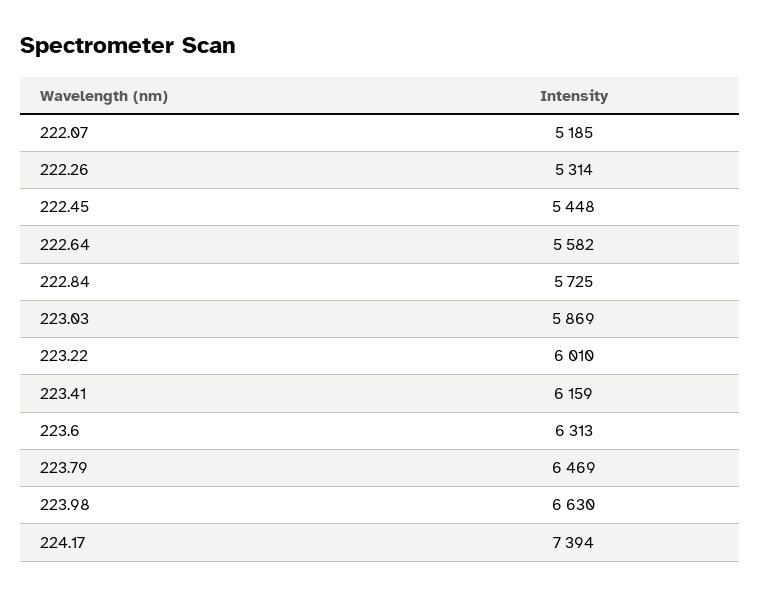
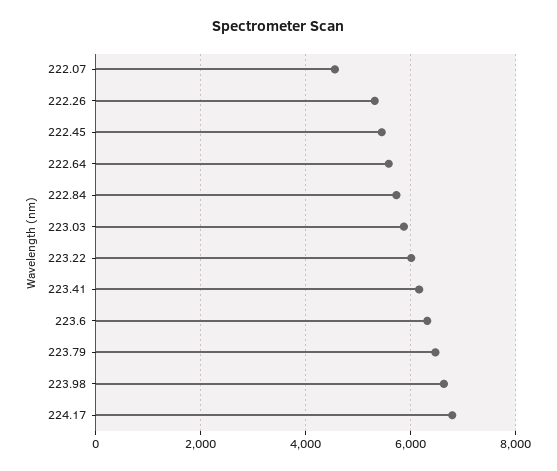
  {
-   "222.07": 5185,
+   "222.07": 4600,
    "222.26": 5314,
    "222.45": 5448,
    "222.64": 5582,
    "222.84": 5725,
    "223.03": 5869,
    "223.22": 6010,
    "223.41": 6159,
    "223.6": 6313,
    "223.79": 6469,
    "223.98": 6630,
-   "224.17": 7394
+   "224.17": 6800
  }

